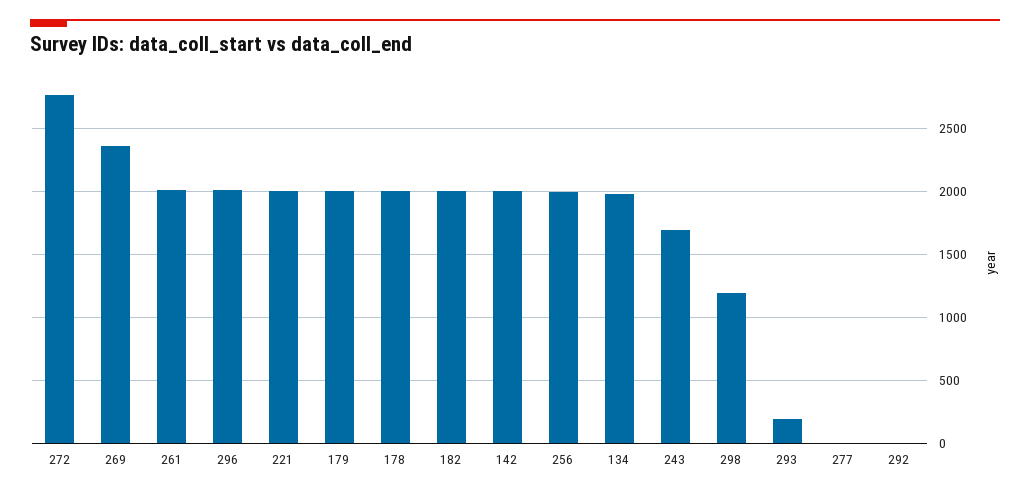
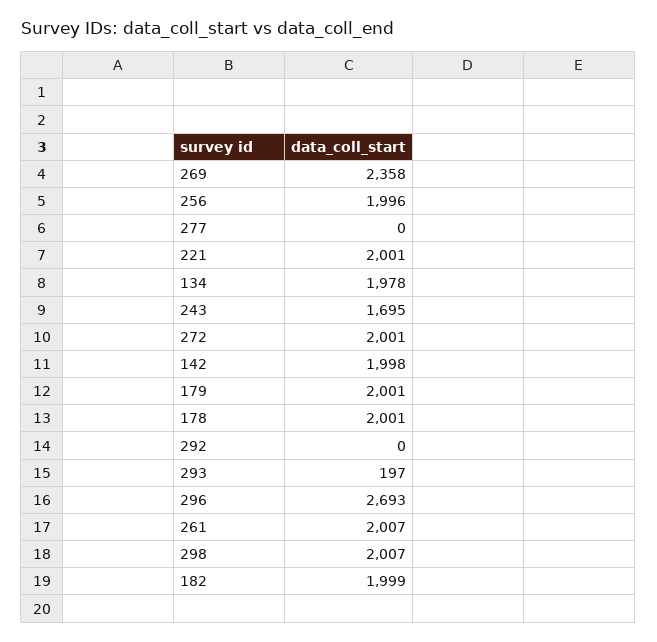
  {
-   "272": 2750,
+   "272": 2001,
    "269": 2358,
    "261": 2007,
-   "296": 2000,
+   "296": 2693,
    "221": 2001,
    "179": 2001,
    "178": 2001,
    "182": 1999,
    "142": 1998,
    "256": 1996,
    "134": 1978,
    "243": 1695,
-   "298": 1200,
+   "298": 2007,
    "293": 197,
    "277": 0,
    "292": 0
  }

